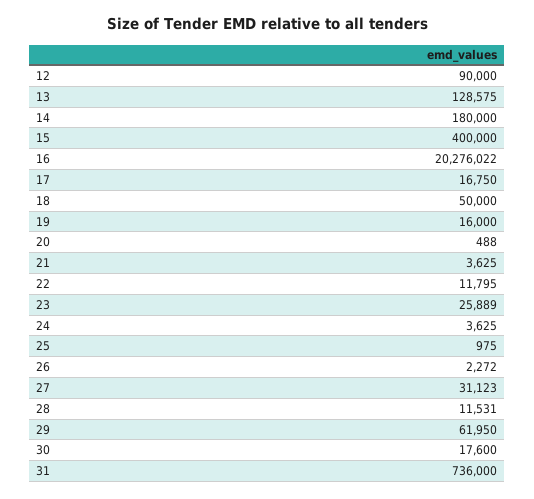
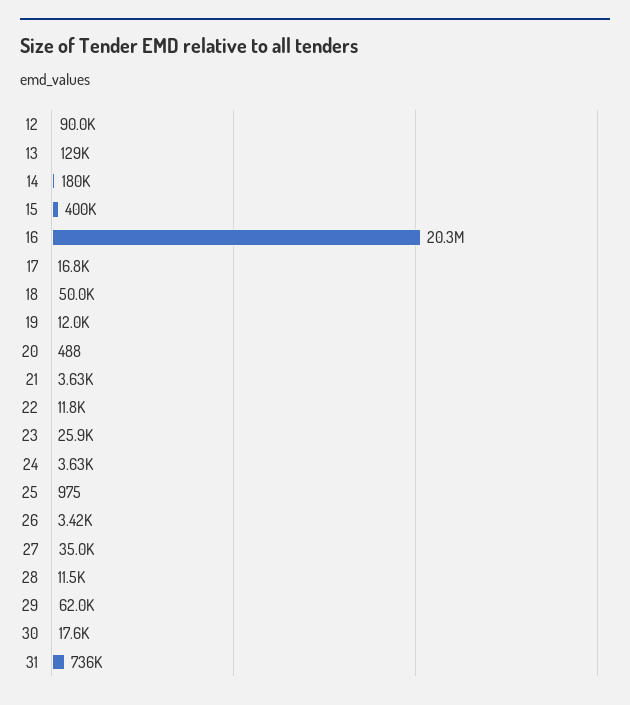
  {
    "12": 90000,
    "13": 128575,
    "14": 180000,
    "15": 400000,
    "16": 20276022,
    "17": 16750,
    "18": 50000,
-   "19": 16000,
+   "19": 12000,
    "20": 488,
    "21": 3625,
    "22": 11795,
    "23": 25889,
    "24": 3625,
    "25": 975,
-   "26": 2272,
+   "26": 3420,
-   "27": 31123,
+   "27": 35000,
    "28": 11531,
    "29": 61950,
    "30": 17600,
    "31": 736000
  }

